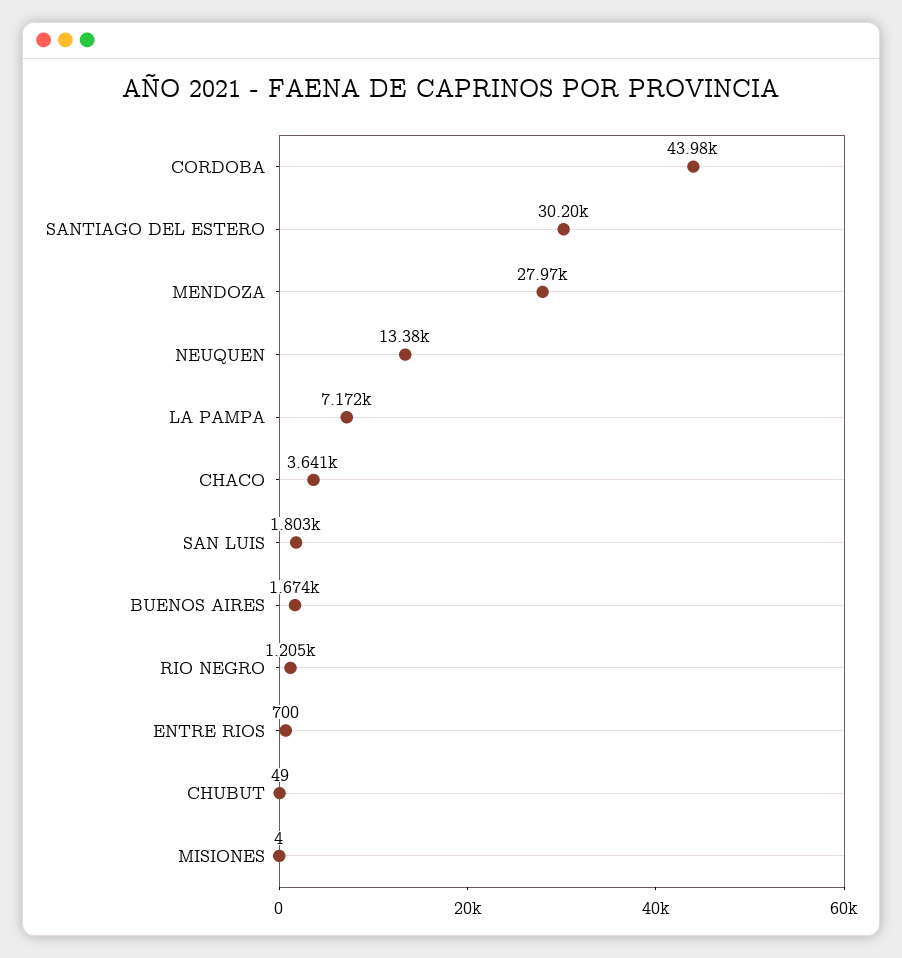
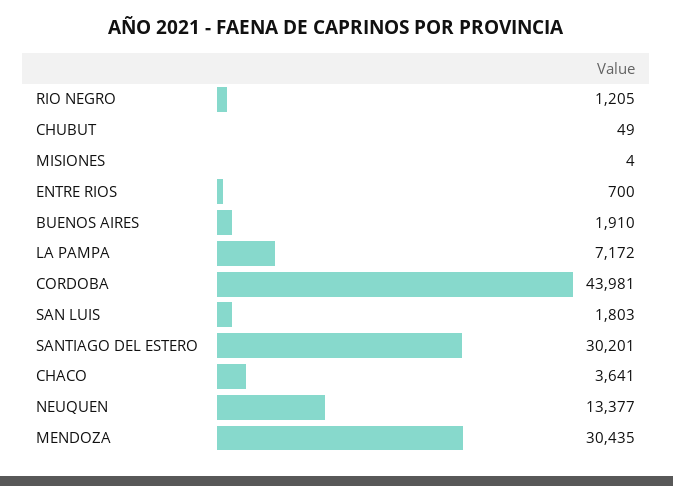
  {
    "CORDOBA": 43981,
    "SANTIAGO DEL ESTERO": 30201,
-   "MENDOZA": 27970,
+   "MENDOZA": 30435,
    "NEUQUEN": 13377,
    "LA PAMPA": 7172,
    "CHACO": 3641,
    "SAN LUIS": 1803,
-   "BUENOS AIRES": 1674,
+   "BUENOS AIRES": 1910,
    "RIO NEGRO": 1205,
    "ENTRE RIOS": 700,
    "CHUBUT": 49,
    "MISIONES": 4
  }

